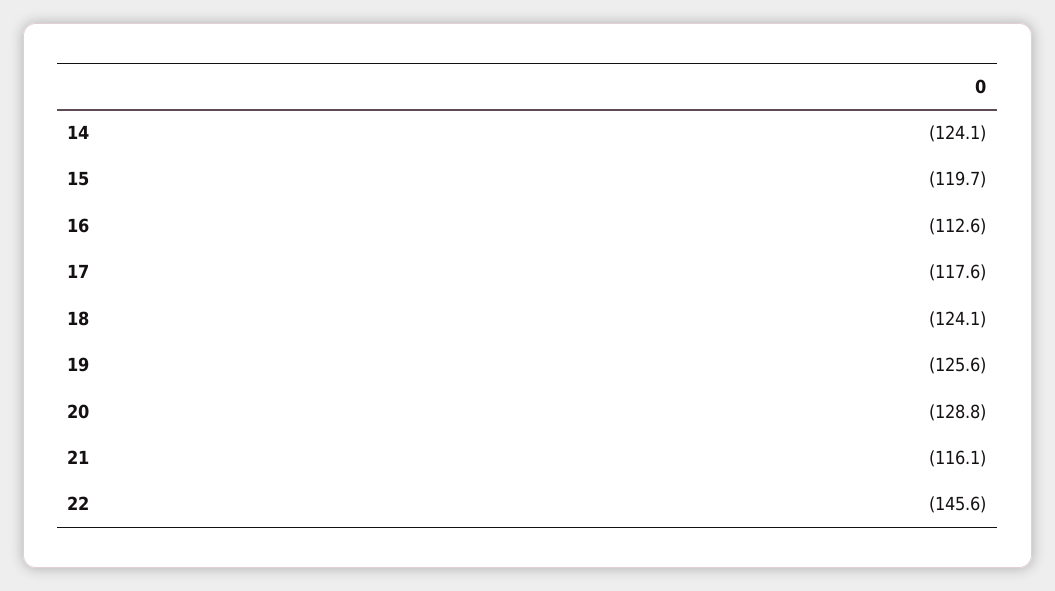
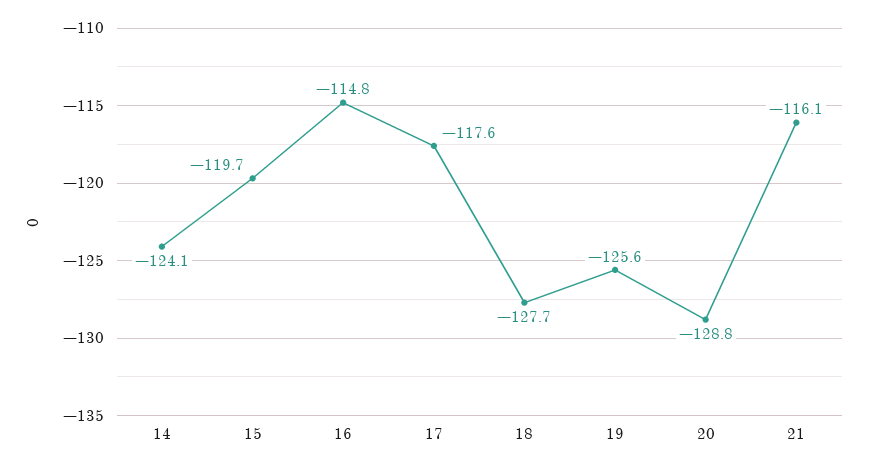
  {
    "14": -124.1,
    "15": -119.7,
-   "16": -112.6,
+   "16": -114.8,
    "17": -117.6,
-   "18": -124.1,
+   "18": -127.7,
    "19": -125.6,
    "20": -128.8,
-   "21": -116.1,
+   "21": -116.1
-   "22": -145.6
  }

